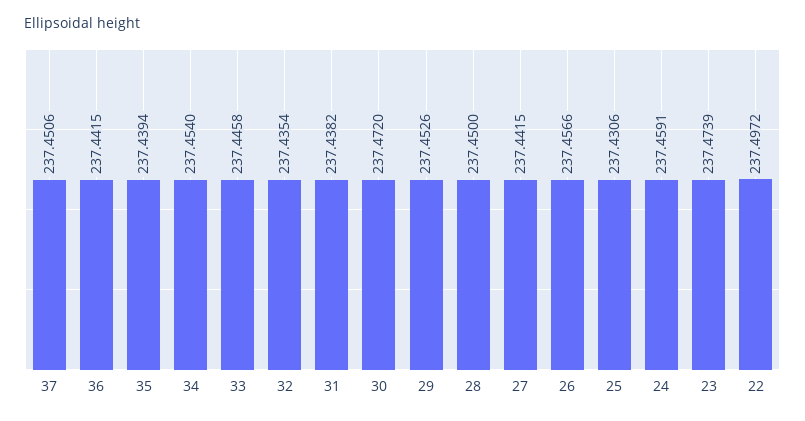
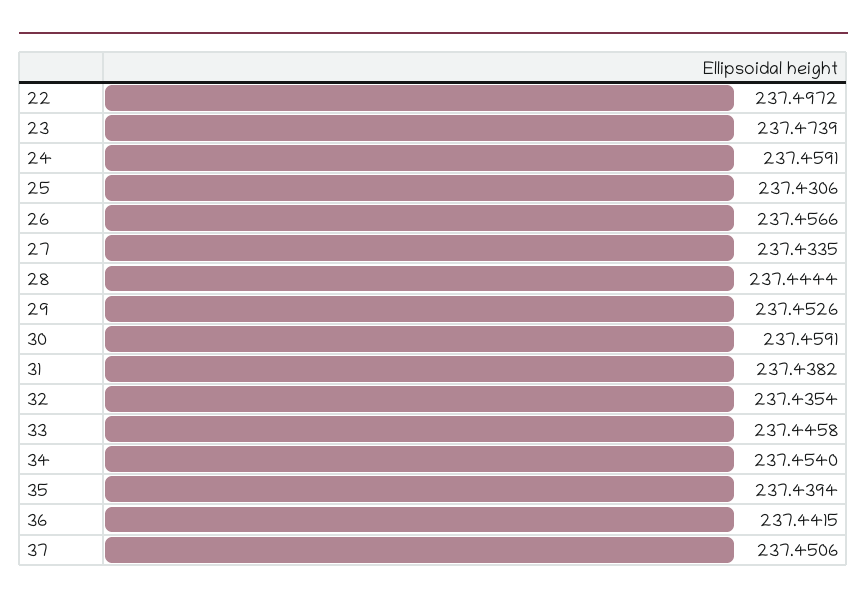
  {
    "37": 237.4506,
    "36": 237.4415,
    "35": 237.4394,
    "34": 237.454,
    "33": 237.4458,
    "32": 237.4354,
    "31": 237.4382,
-   "30": 237.472,
+   "30": 237.4591,
    "29": 237.4526,
-   "28": 237.45,
+   "28": 237.4444,
-   "27": 237.4415,
+   "27": 237.4335,
    "26": 237.4566,
    "25": 237.4306,
    "24": 237.4591,
    "23": 237.4739,
    "22": 237.4972
  }

